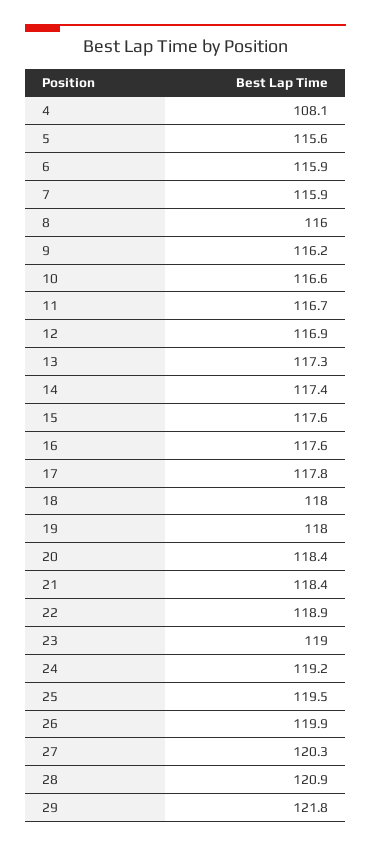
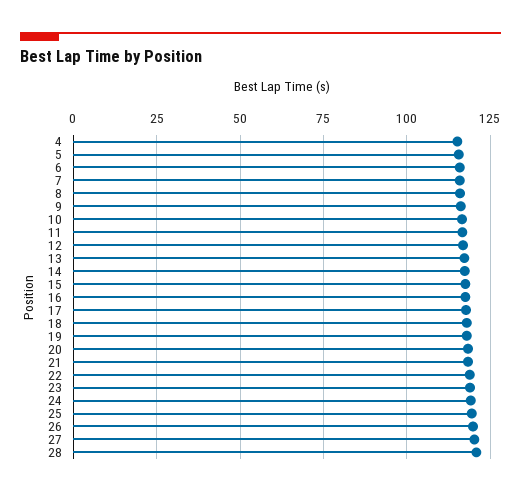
  {
-   "4": 108.1,
+   "4": 115,
    "5": 115.6,
    "6": 115.9,
    "7": 115.9,
    "8": 116,
    "9": 116.2,
    "10": 116.6,
    "11": 116.7,
    "12": 116.9,
    "13": 117.3,
    "14": 117.4,
    "15": 117.6,
    "16": 117.6,
    "17": 117.8,
    "18": 118,
    "19": 118,
    "20": 118.4,
    "21": 118.4,
    "22": 118.9,
    "23": 119,
    "24": 119.2,
    "25": 119.5,
    "26": 119.9,
    "27": 120.3,
-   "28": 120.9,
+   "28": 120.9
-   "29": 121.8
  }

